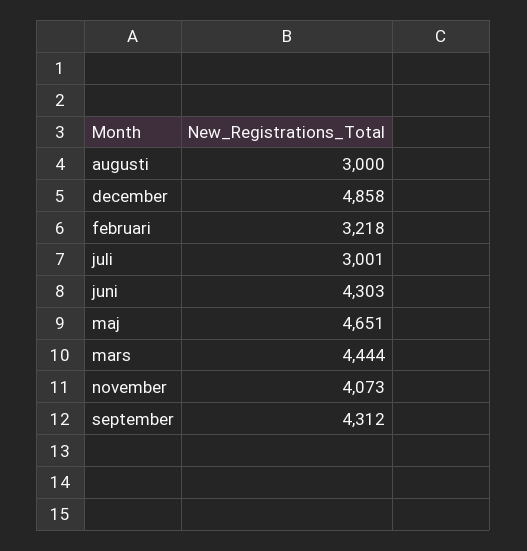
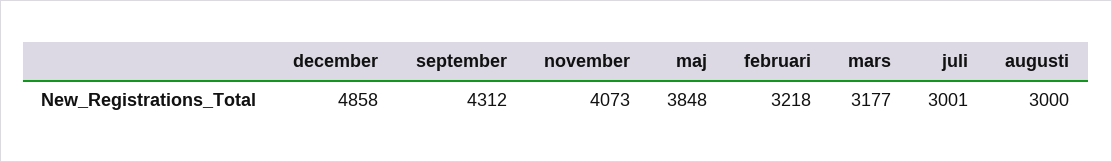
  {
    "augusti": 3000,
    "december": 4858,
    "februari": 3218,
    "juli": 3001,
-   "juni": 4303,
-   "maj": 4651,
+   "maj": 3848,
-   "mars": 4444,
+   "mars": 3177,
    "november": 4073,
    "september": 4312
  }

